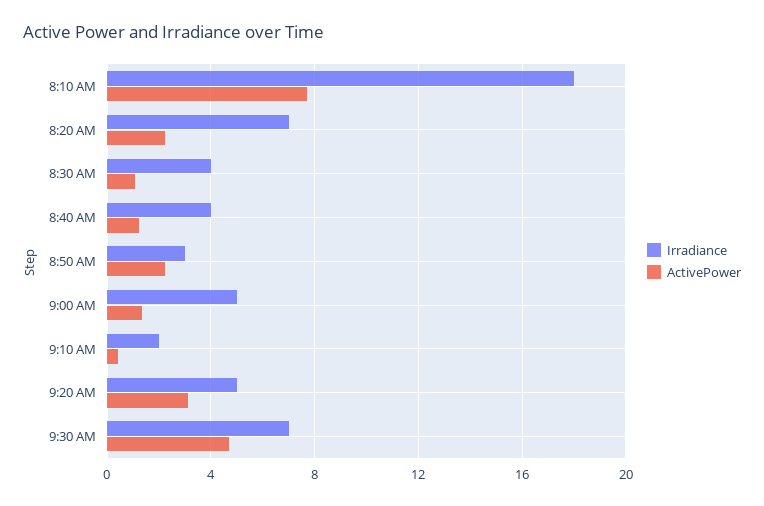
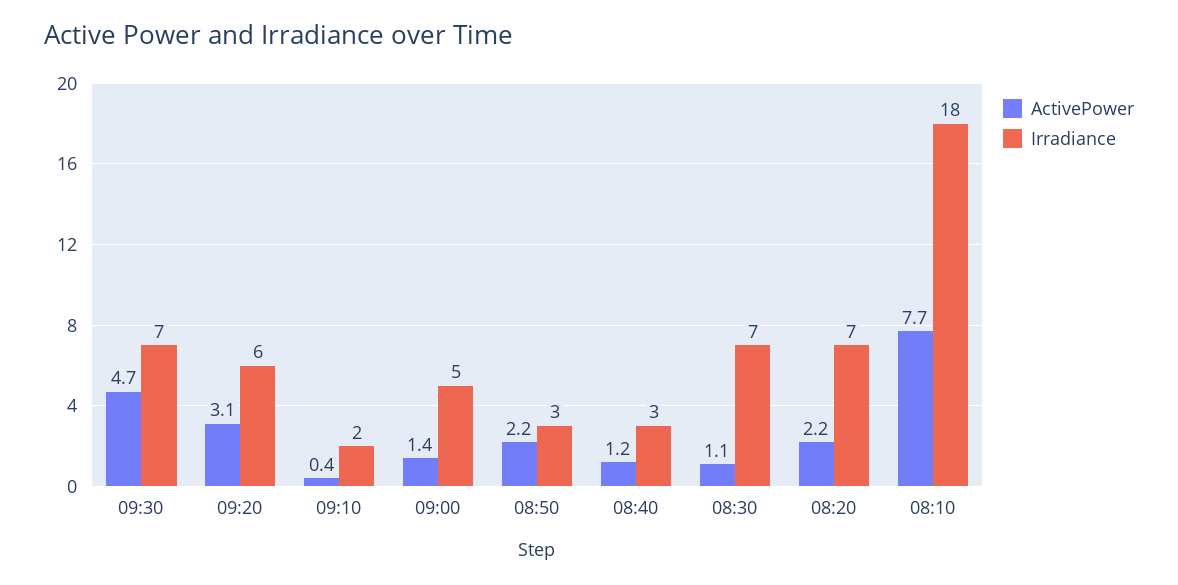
  {
    "Irradiance": {
      "8:10 AM": 18,
      "8:20 AM": 7,
-     "8:30 AM": 4,
+     "8:30 AM": 7,
-     "8:40 AM": 4,
+     "8:40 AM": 3,
      "8:50 AM": 3,
      "9:00 AM": 5,
      "9:10 AM": 2,
-     "9:20 AM": 5,
+     "9:20 AM": 6,
      "9:30 AM": 7
    },
    "ActivePower": {
      "8:10 AM": 7.7,
      "8:20 AM": 2.2,
      "8:30 AM": 1.1,
      "8:40 AM": 1.2,
      "8:50 AM": 2.2,
      "9:00 AM": 1.4,
      "9:10 AM": 0.4,
      "9:20 AM": 3.1,
      "9:30 AM": 4.7
    }
  }

